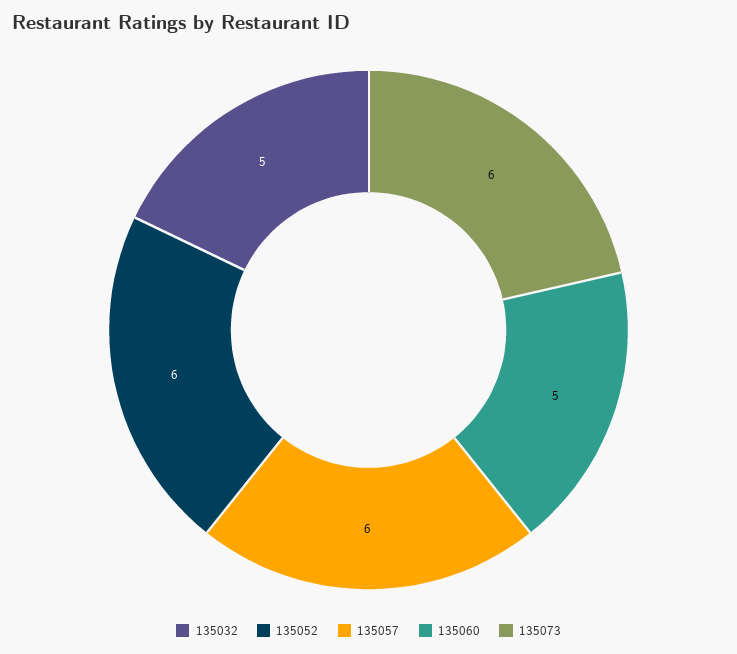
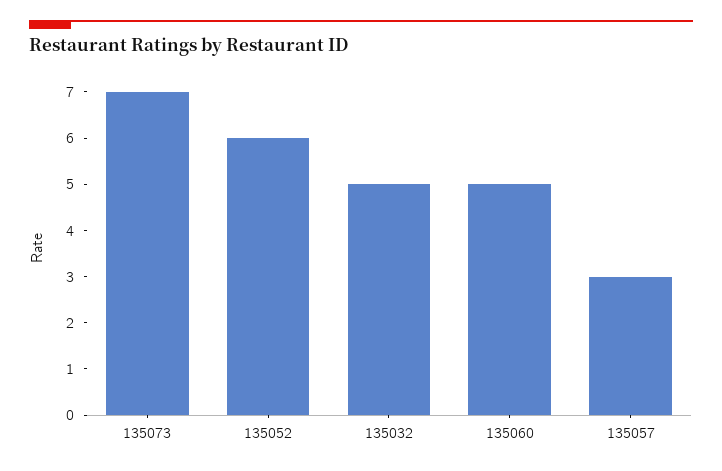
  {
    "135032": 5,
    "135052": 6,
-   "135057": 6,
+   "135057": 3,
    "135060": 5,
-   "135073": 6
+   "135073": 7
  }

